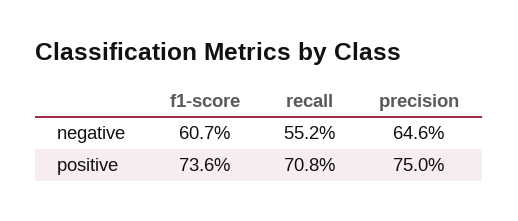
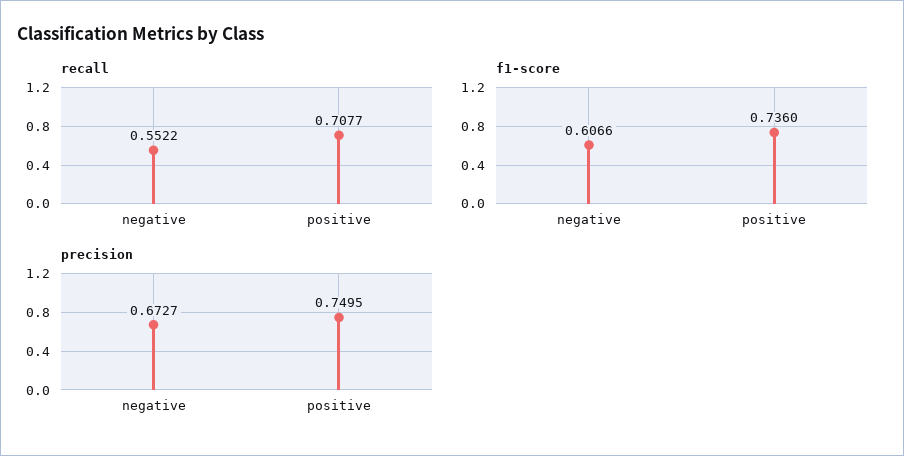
  {
    "f1-score": {
      "negative": 0.6066,
      "positive": 0.736
    },
    "recall": {
      "negative": 0.5522,
      "positive": 0.7077
    },
    "precision": {
-     "negative": 0.646,
+     "negative": 0.6727,
      "positive": 0.7495
    }
  }

